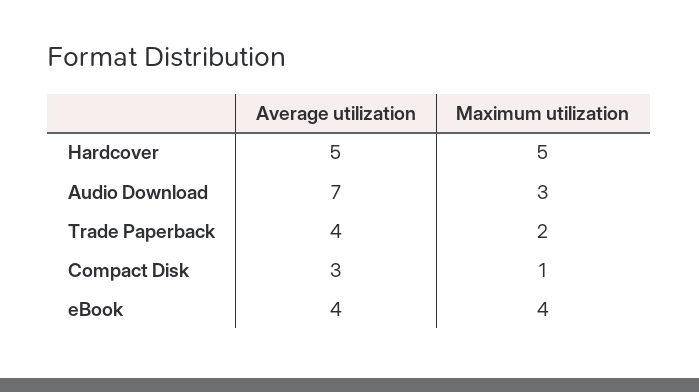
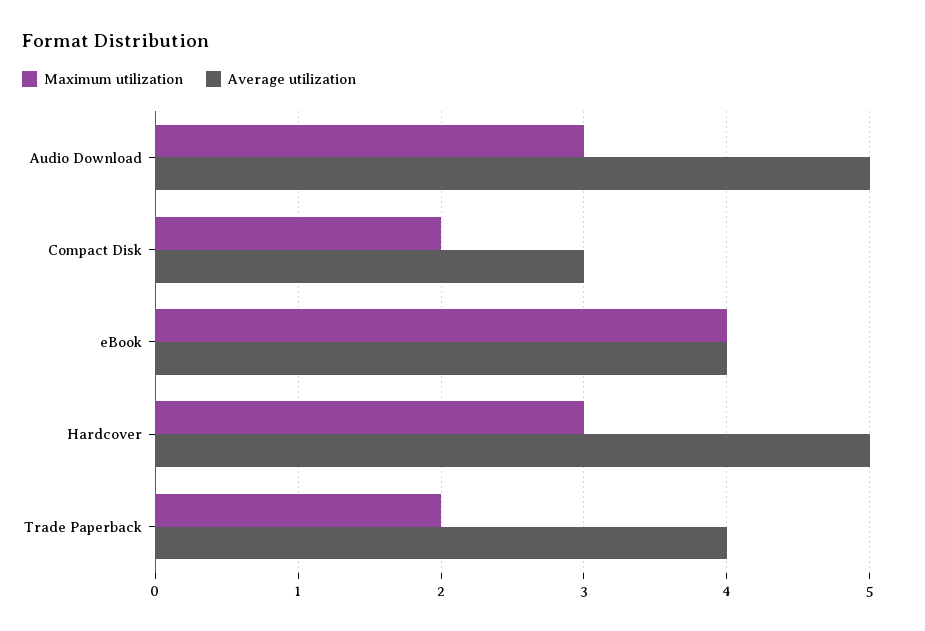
  {
    "Average utilization": {
      "Hardcover": 5,
-     "Audio Download": 7,
+     "Audio Download": 5,
      "Trade Paperback": 4,
      "Compact Disk": 3,
      "eBook": 4
    },
    "Maximum utilization": {
-     "Hardcover": 5,
+     "Hardcover": 3,
      "Audio Download": 3,
      "Trade Paperback": 2,
-     "Compact Disk": 1,
+     "Compact Disk": 2,
      "eBook": 4
    }
  }

